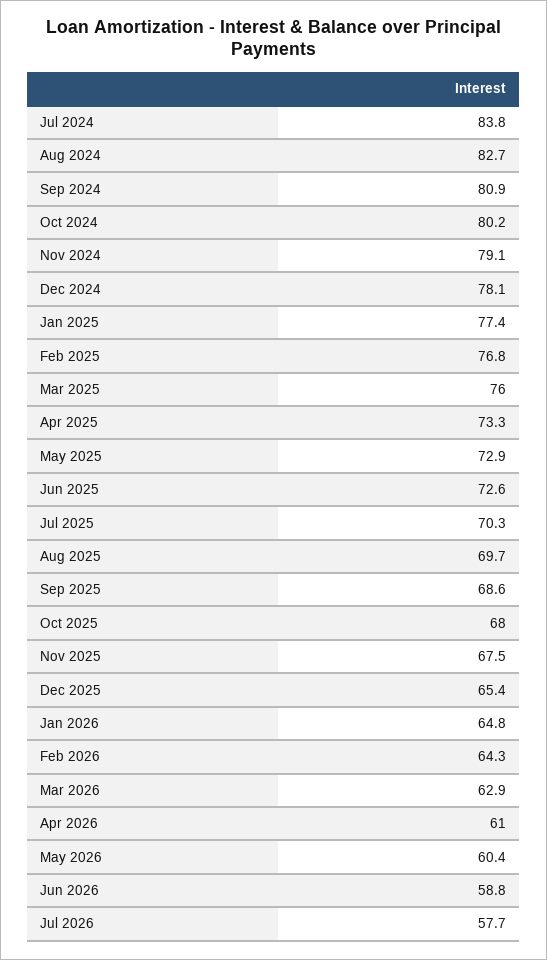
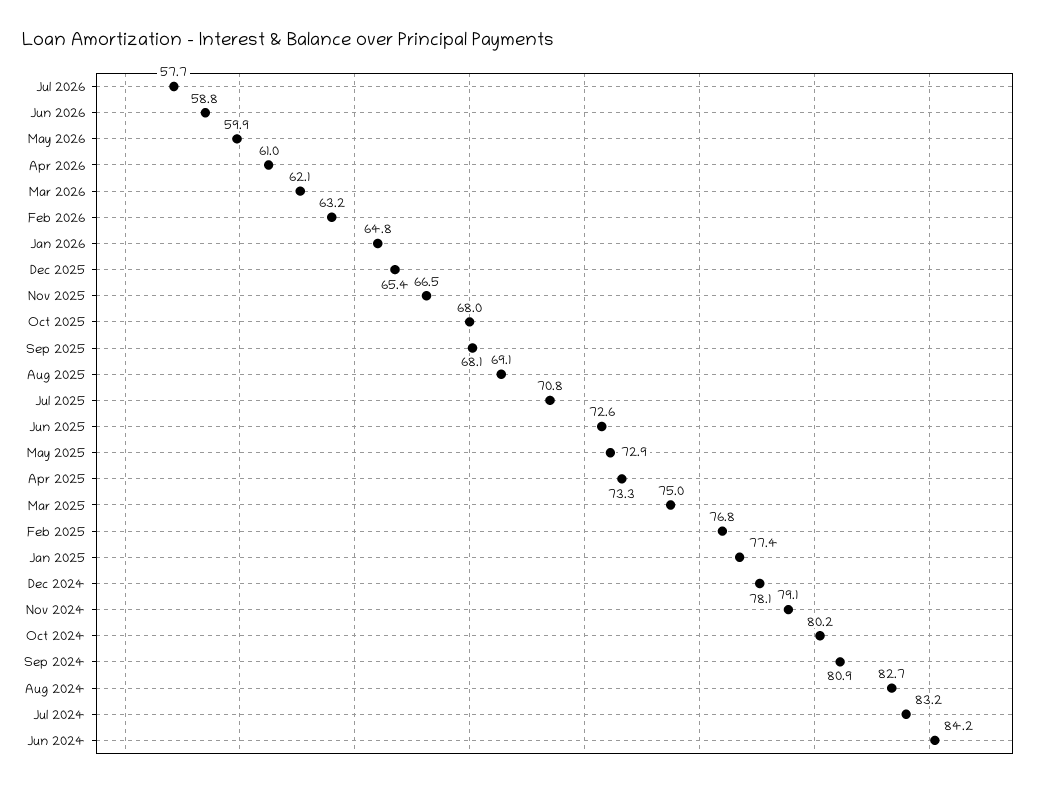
  {
-   "Jul 2024": 83.8,
+   "Jul 2024": 83.2,
    "Aug 2024": 82.7,
    "Sep 2024": 80.9,
    "Oct 2024": 80.2,
    "Nov 2024": 79.1,
    "Dec 2024": 78.1,
    "Jan 2025": 77.4,
    "Feb 2025": 76.8,
-   "Mar 2025": 76,
+   "Mar 2025": 75,
    "Apr 2025": 73.3,
    "May 2025": 72.9,
    "Jun 2025": 72.6,
-   "Jul 2025": 70.3,
+   "Jul 2025": 70.8,
-   "Aug 2025": 69.7,
+   "Aug 2025": 69.1,
-   "Sep 2025": 68.6,
+   "Sep 2025": 68.1,
    "Oct 2025": 68,
-   "Nov 2025": 67.5,
+   "Nov 2025": 66.5,
    "Dec 2025": 65.4,
    "Jan 2026": 64.8,
-   "Feb 2026": 64.3,
+   "Feb 2026": 63.2,
-   "Mar 2026": 62.9,
+   "Mar 2026": 62.1,
    "Apr 2026": 61,
-   "May 2026": 60.4,
+   "May 2026": 59.9,
    "Jun 2026": 58.8,
-   "Jul 2026": 57.7
+   "Jul 2026": 57.7,
+   "Jun 2024": 84.2
  }

